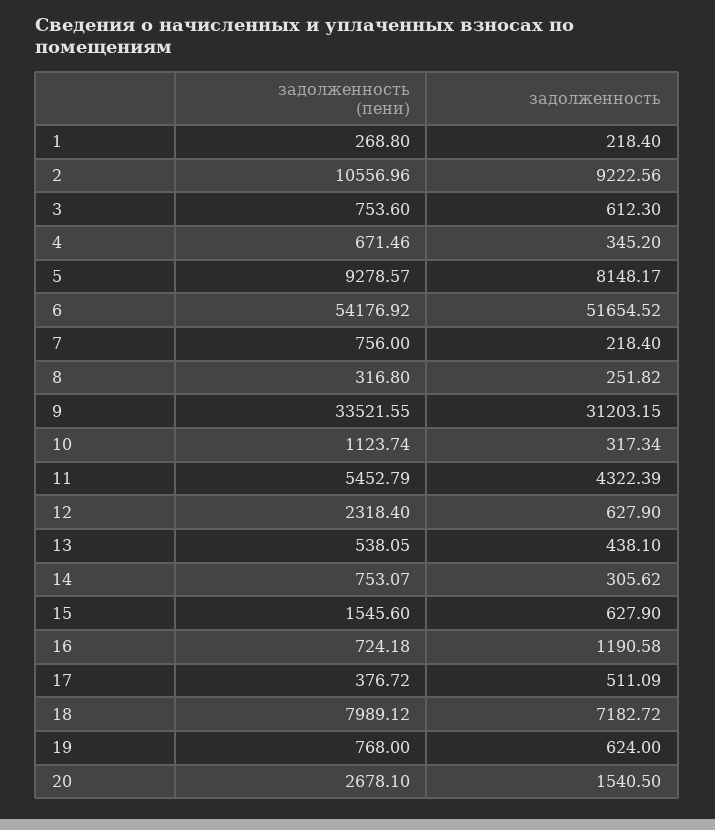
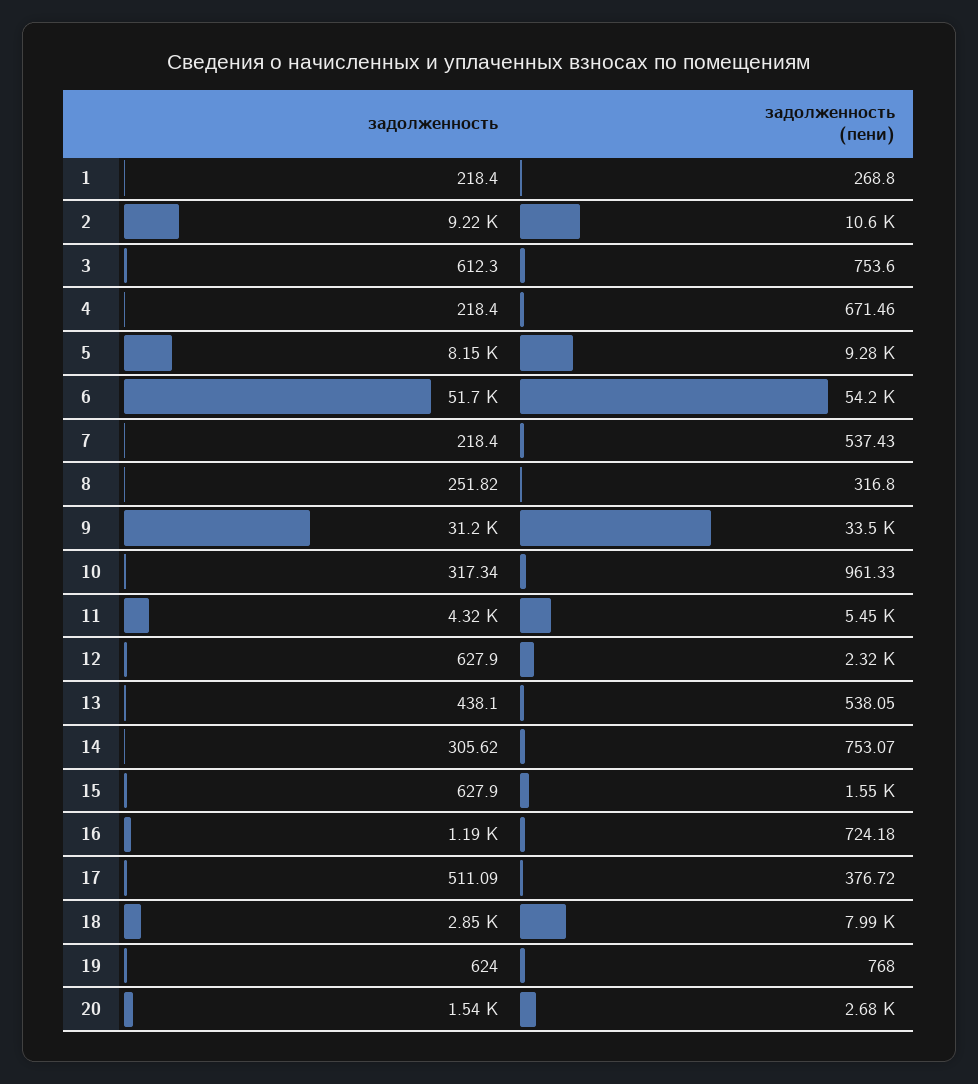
  {
    "задолженность (пени)": {
      "1": 268.8,
      "2": 10556.96,
      "3": 753.6,
      "4": 671.46,
      "5": 9278.57,
      "6": 54176.92,
-     "7": 756,
+     "7": 537.43,
      "8": 316.8,
      "9": 33521.55,
-     "10": 1123.74,
+     "10": 961.33,
      "11": 5452.79,
      "12": 2318.4,
      "13": 538.05,
      "14": 753.07,
      "15": 1545.6,
      "16": 724.18,
      "17": 376.72,
      "18": 7989.12,
      "19": 768,
      "20": 2678.1
    },
    "задолженность": {
      "1": 218.4,
      "2": 9222.56,
      "3": 612.3,
-     "4": 345.2,
+     "4": 218.4,
      "5": 8148.17,
      "6": 51654.52,
      "7": 218.4,
      "8": 251.82,
      "9": 31203.15,
      "10": 317.34,
      "11": 4322.39,
      "12": 627.9,
      "13": 438.1,
      "14": 305.62,
      "15": 627.9,
      "16": 1190.58,
      "17": 511.09,
-     "18": 7182.72,
+     "18": 2850,
      "19": 624,
      "20": 1540.5
    }
  }

